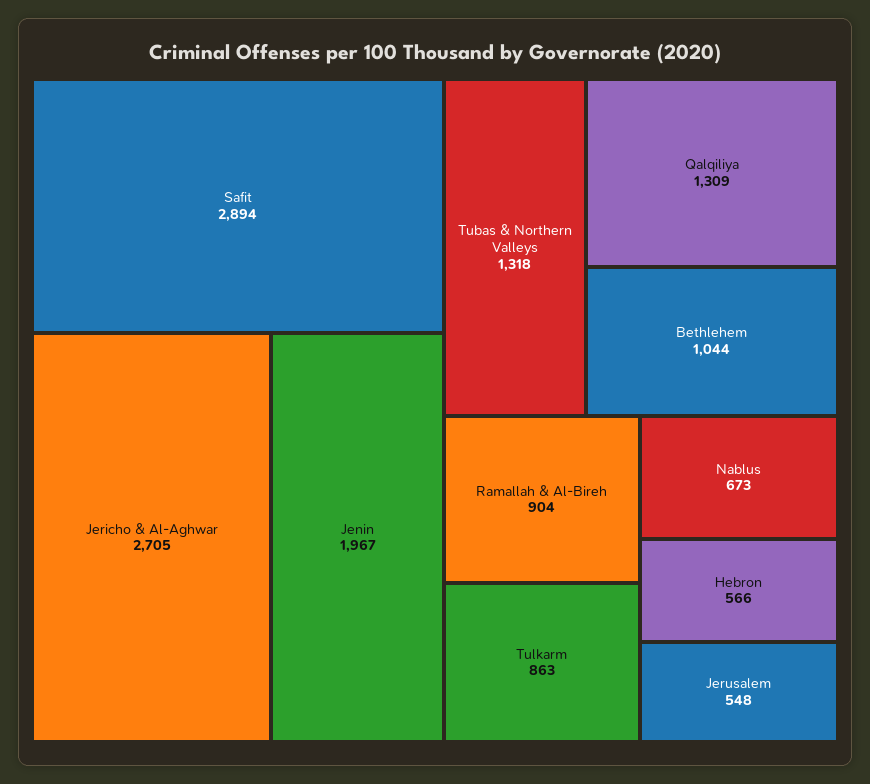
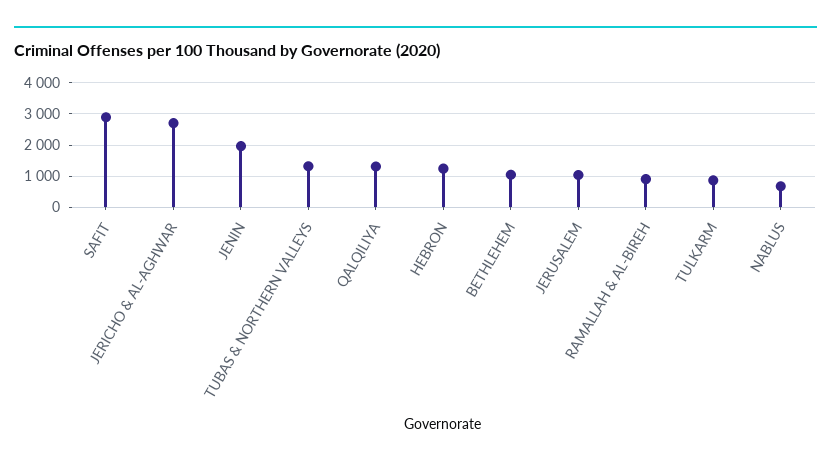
  {
    "Safit": 2894,
    "Jericho & Al-Aghwar": 2705,
    "Jenin": 1967,
    "Tubas & Northern Valleys": 1318,
    "Qalqiliya": 1309,
    "Bethlehem": 1044,
    "Ramallah & Al-Bireh": 904,
    "Tulkarm": 863,
    "Nablus": 673,
-   "Hebron": 566,
+   "Hebron": 1200,
-   "Jerusalem": 548
+   "Jerusalem": 1000
  }

